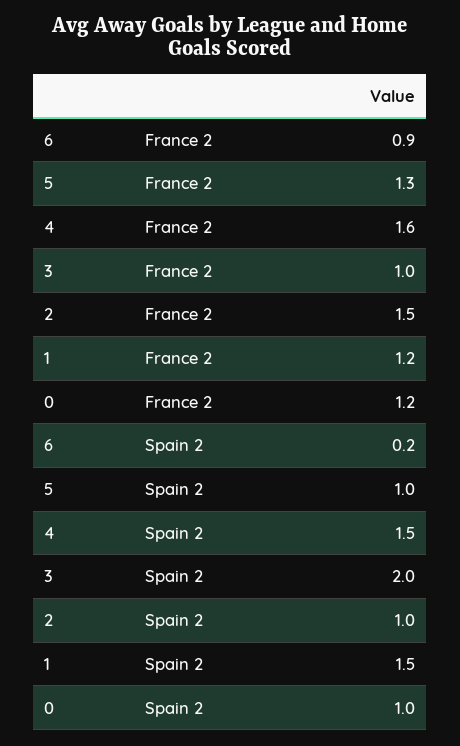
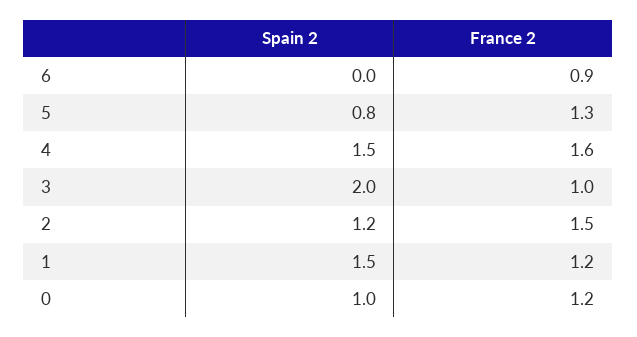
  {
    "6": {
      "France 2": 0.9,
-     "Spain 2": 0.2
+     "Spain 2": 0
    },
    "5": {
      "France 2": 1.3,
-     "Spain 2": 1
+     "Spain 2": 0.8
    },
    "4": {
      "France 2": 1.6,
      "Spain 2": 1.5
    },
    "3": {
      "France 2": 1,
      "Spain 2": 2
    },
    "2": {
      "France 2": 1.5,
-     "Spain 2": 1
+     "Spain 2": 1.2
    },
    "1": {
      "France 2": 1.2,
      "Spain 2": 1.5
    },
    "0": {
      "France 2": 1.2,
      "Spain 2": 1
    }
  }

